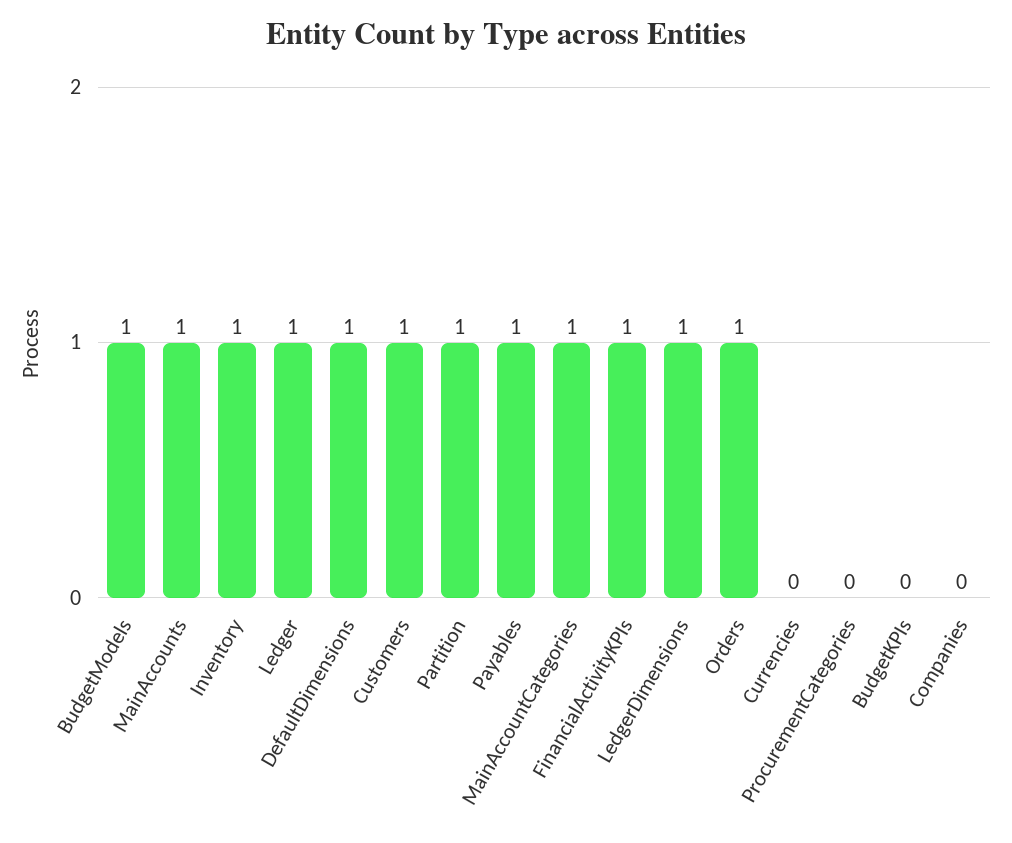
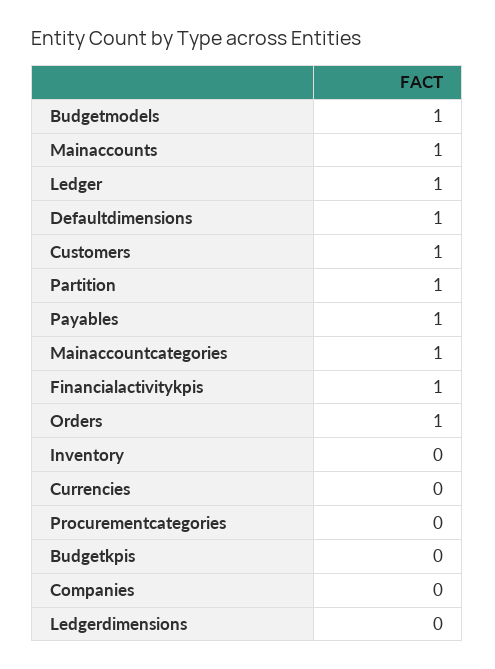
  {
    "BudgetModels": 1,
    "MainAccounts": 1,
-   "Inventory": 1,
+   "Inventory": 0,
    "Ledger": 1,
    "DefaultDimensions": 1,
    "Customers": 1,
    "Partition": 1,
    "Payables": 1,
    "MainAccountCategories": 1,
    "FinancialActivityKPIs": 1,
-   "LedgerDimensions": 1,
+   "LedgerDimensions": 0,
    "Orders": 1,
    "Currencies": 0,
    "ProcurementCategories": 0,
    "BudgetKPIs": 0,
    "Companies": 0
  }

